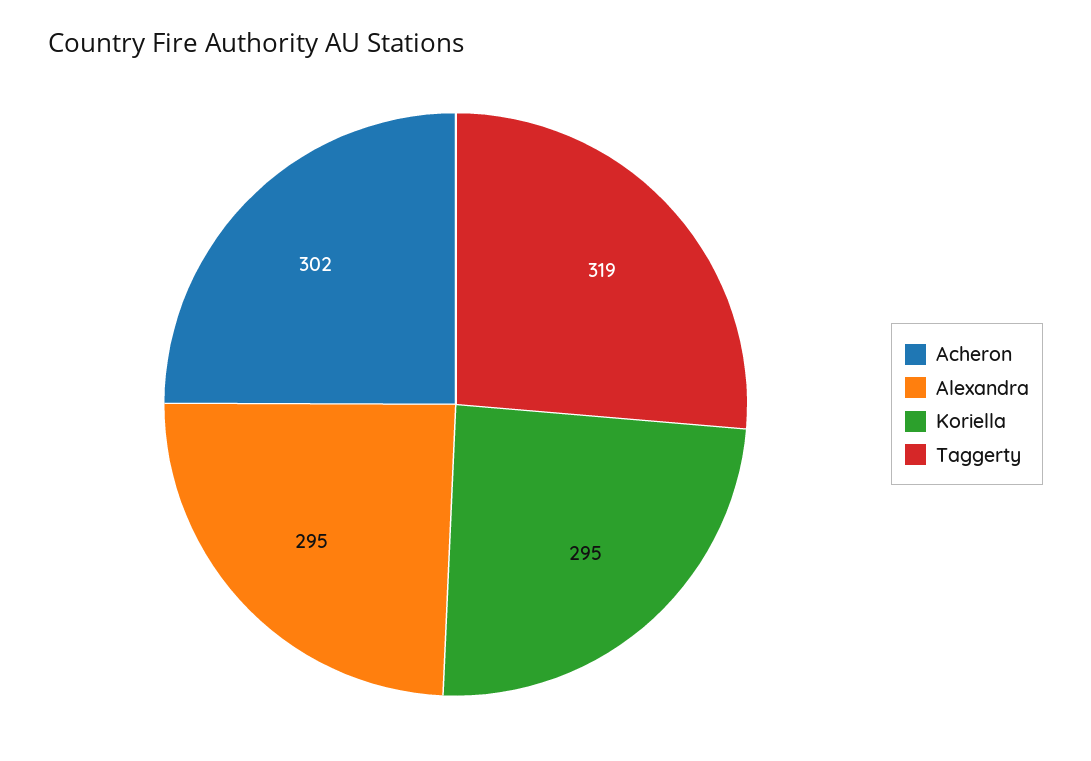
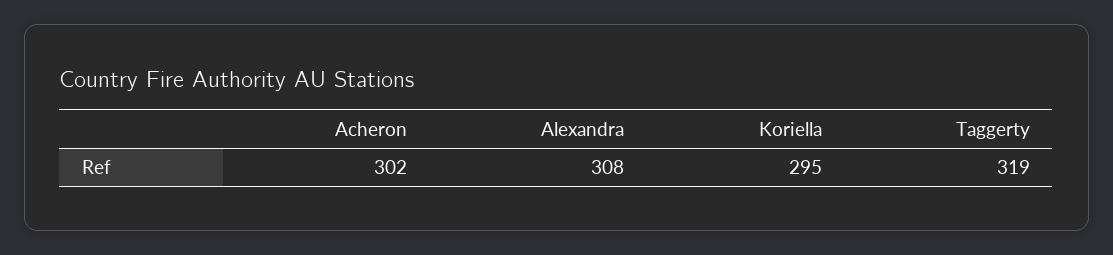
  {
    "Acheron": 302,
-   "Alexandra": 295,
+   "Alexandra": 308,
    "Koriella": 295,
    "Taggerty": 319
  }

